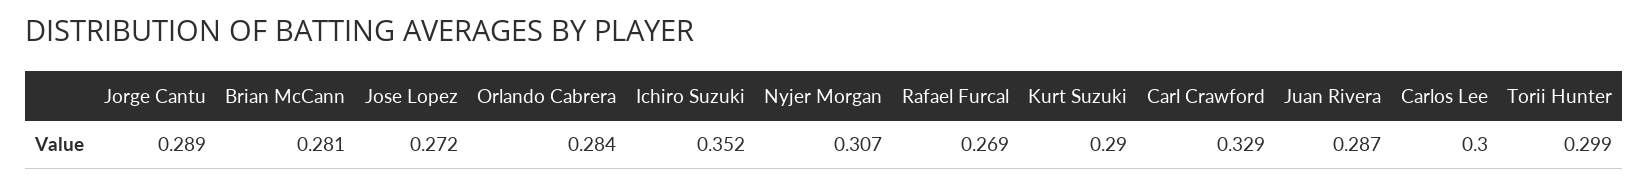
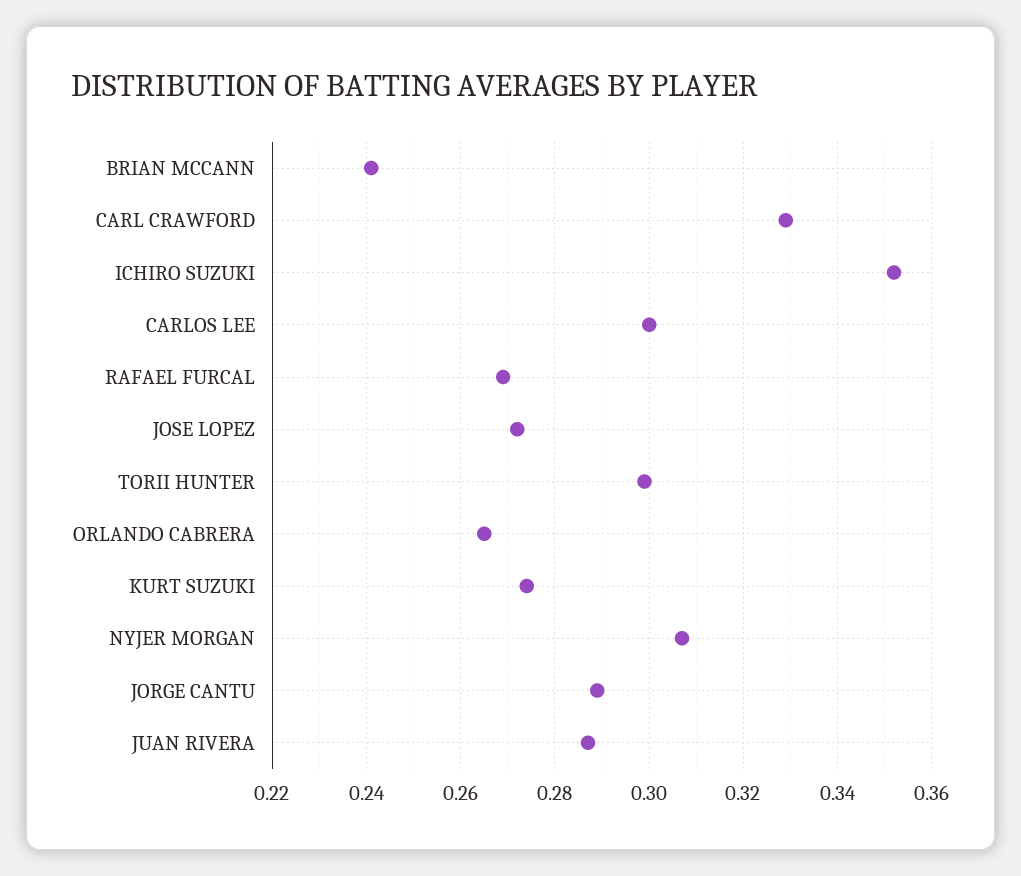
  {
    "Jorge Cantu": 0.289,
-   "Brian McCann": 0.281,
+   "Brian McCann": 0.24,
    "Jose Lopez": 0.272,
-   "Orlando Cabrera": 0.284,
+   "Orlando Cabrera": 0.265,
    "Ichiro Suzuki": 0.352,
    "Nyjer Morgan": 0.307,
    "Rafael Furcal": 0.269,
-   "Kurt Suzuki": 0.29,
+   "Kurt Suzuki": 0.275,
    "Carl Crawford": 0.329,
    "Juan Rivera": 0.287,
    "Carlos Lee": 0.3,
    "Torii Hunter": 0.299
  }

